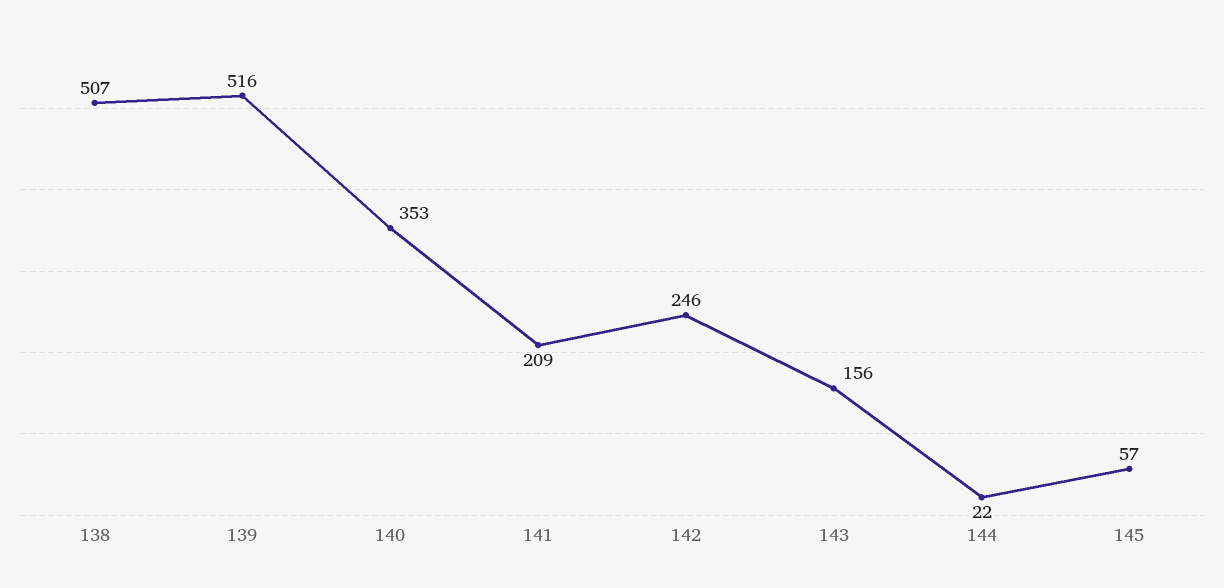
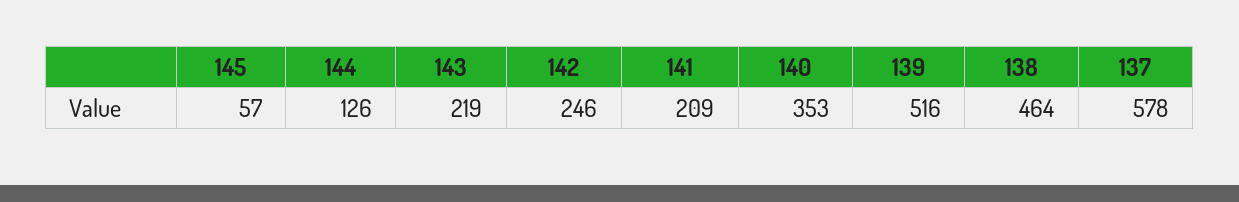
  {
-   "138": 507,
+   "138": 464,
    "139": 516,
    "140": 353,
    "141": 209,
    "142": 246,
-   "143": 156,
+   "143": 219,
-   "144": 22,
+   "144": 126,
-   "145": 57
+   "145": 57,
+   "137": 578
  }

